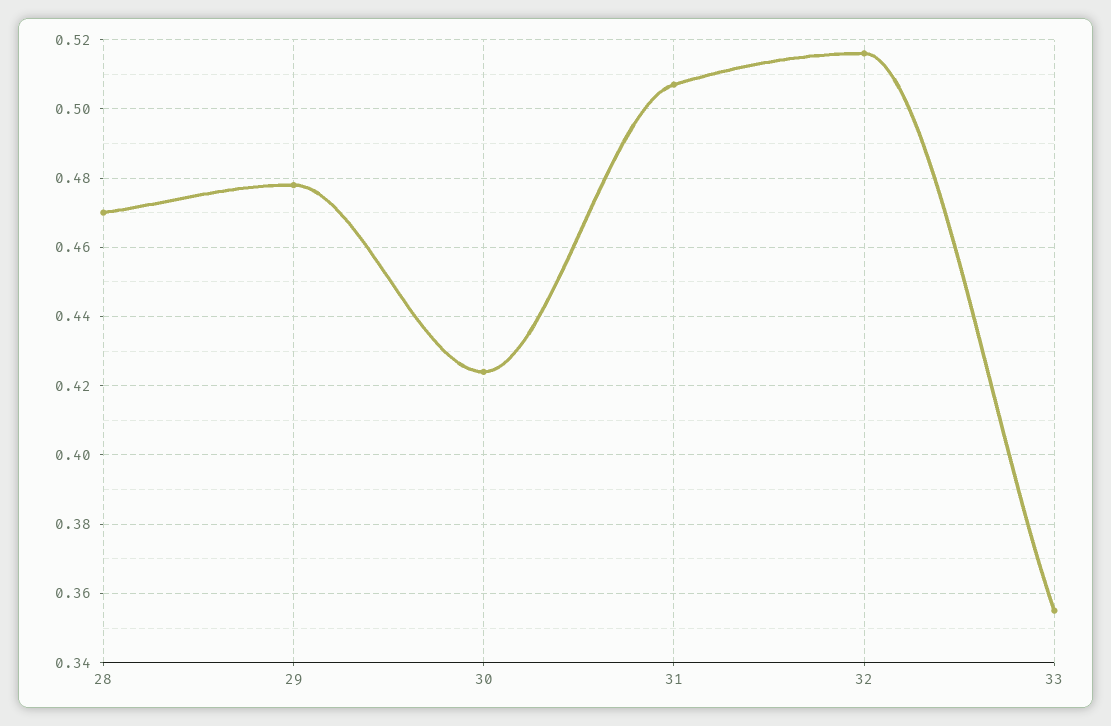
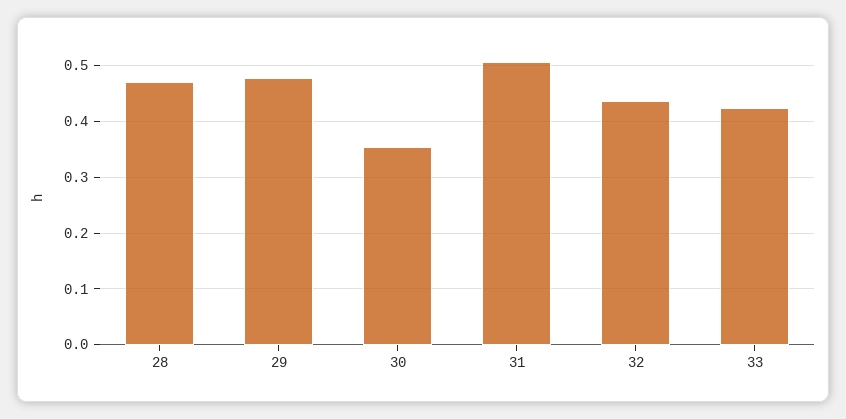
  {
    "28": 0.47,
    "29": 0.48,
-   "30": 0.425,
+   "30": 0.36,
    "31": 0.505,
-   "32": 0.515,
+   "32": 0.44,
-   "33": 0.355
+   "33": 0.42
  }

